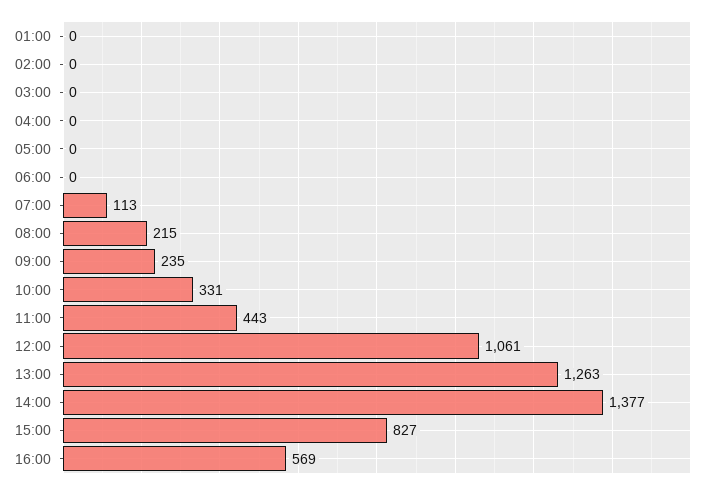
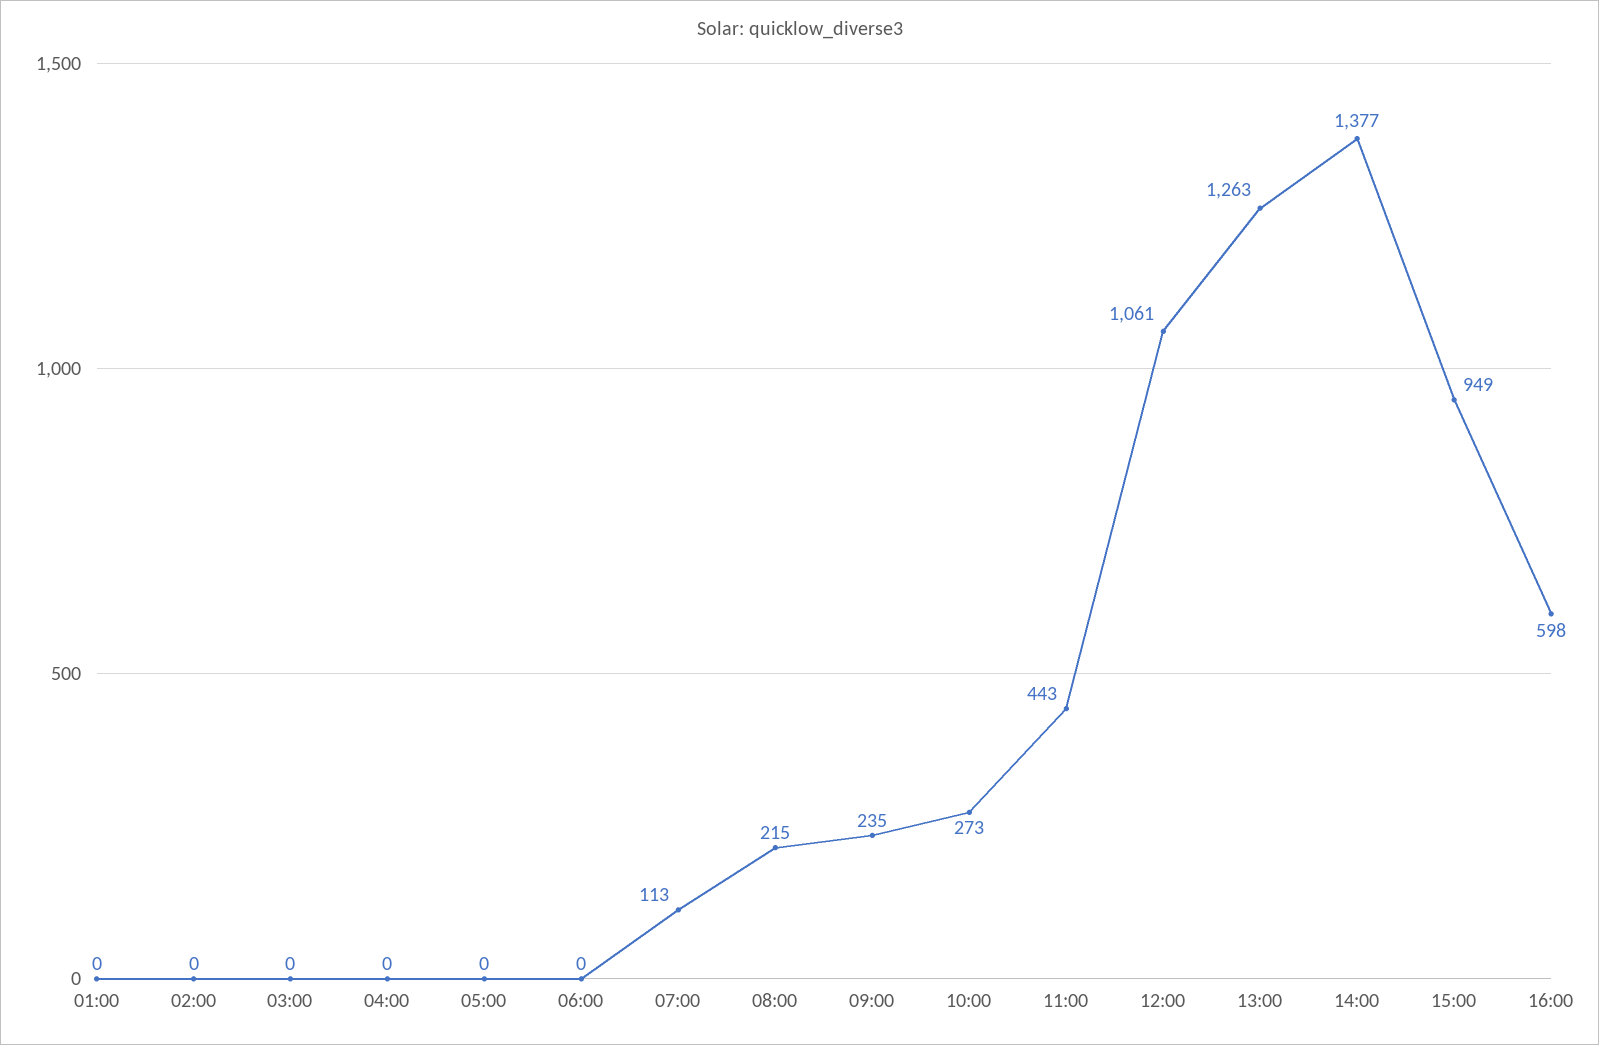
  {
    "01:00": 0,
    "02:00": 0,
    "03:00": 0,
    "04:00": 0,
    "05:00": 0,
    "06:00": 0,
    "07:00": 113,
    "08:00": 215,
    "09:00": 235,
-   "10:00": 331,
+   "10:00": 273,
    "11:00": 443,
    "12:00": 1061,
    "13:00": 1263,
    "14:00": 1377,
-   "15:00": 827,
+   "15:00": 949,
-   "16:00": 569
+   "16:00": 598
  }

